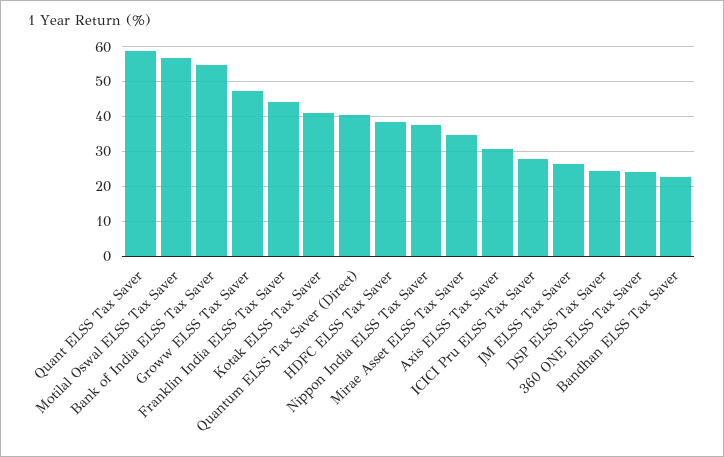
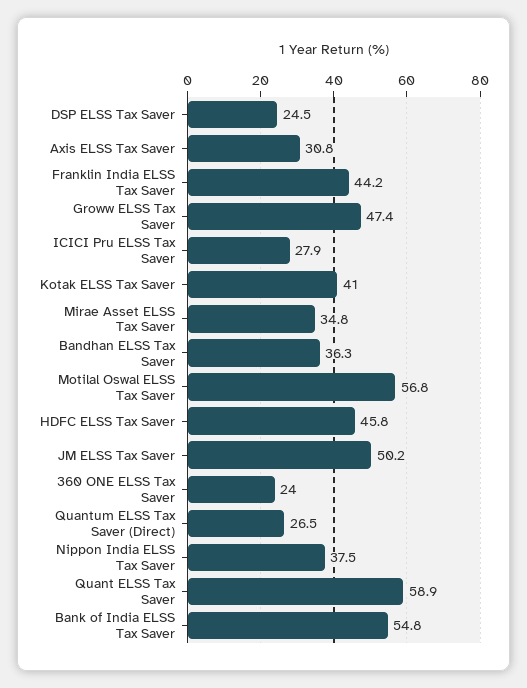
  {
    "Quant ELSS Tax Saver": 58.9,
    "Motilal Oswal ELSS Tax Saver": 56.8,
    "Bank of India ELSS Tax Saver": 54.8,
    "Groww ELSS Tax Saver": 47.4,
    "Franklin India ELSS Tax Saver": 44.2,
    "Kotak ELSS Tax Saver": 41,
-   "Quantum ELSS Tax Saver (Direct)": 40,
+   "Quantum ELSS Tax Saver (Direct)": 26.5,
-   "HDFC ELSS Tax Saver": 38,
+   "HDFC ELSS Tax Saver": 45.8,
    "Nippon India ELSS Tax Saver": 37.5,
    "Mirae Asset ELSS Tax Saver": 34.8,
    "Axis ELSS Tax Saver": 30.8,
    "ICICI Pru ELSS Tax Saver": 27.9,
-   "JM ELSS Tax Saver": 26,
+   "JM ELSS Tax Saver": 50.2,
    "DSP ELSS Tax Saver": 24.5,
    "360 ONE ELSS Tax Saver": 24,
-   "Bandhan ELSS Tax Saver": 22
+   "Bandhan ELSS Tax Saver": 36.3
  }

